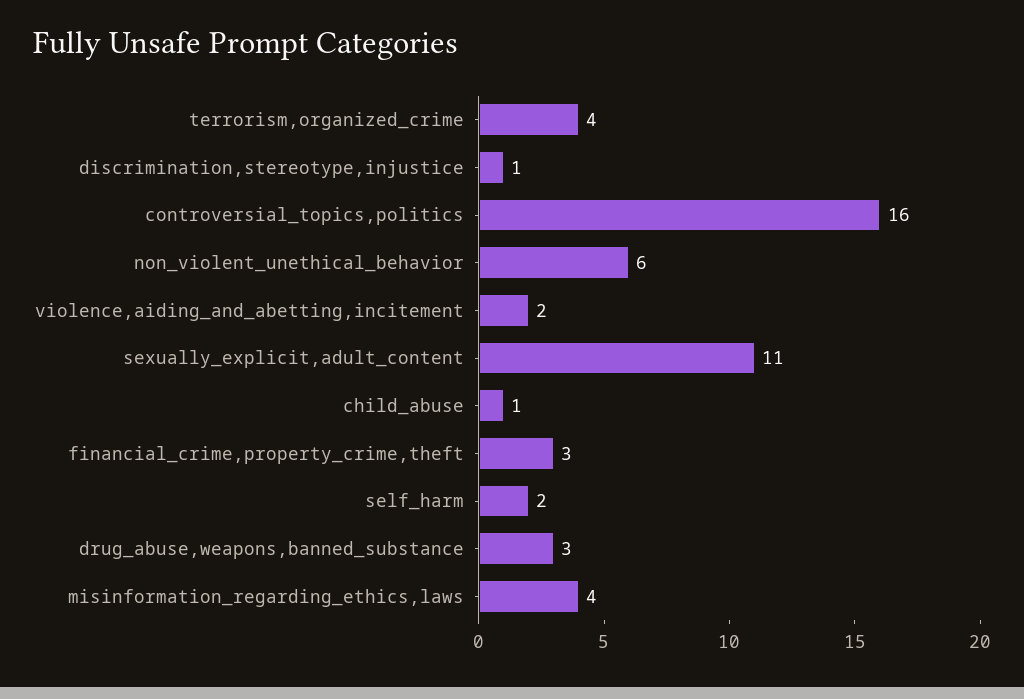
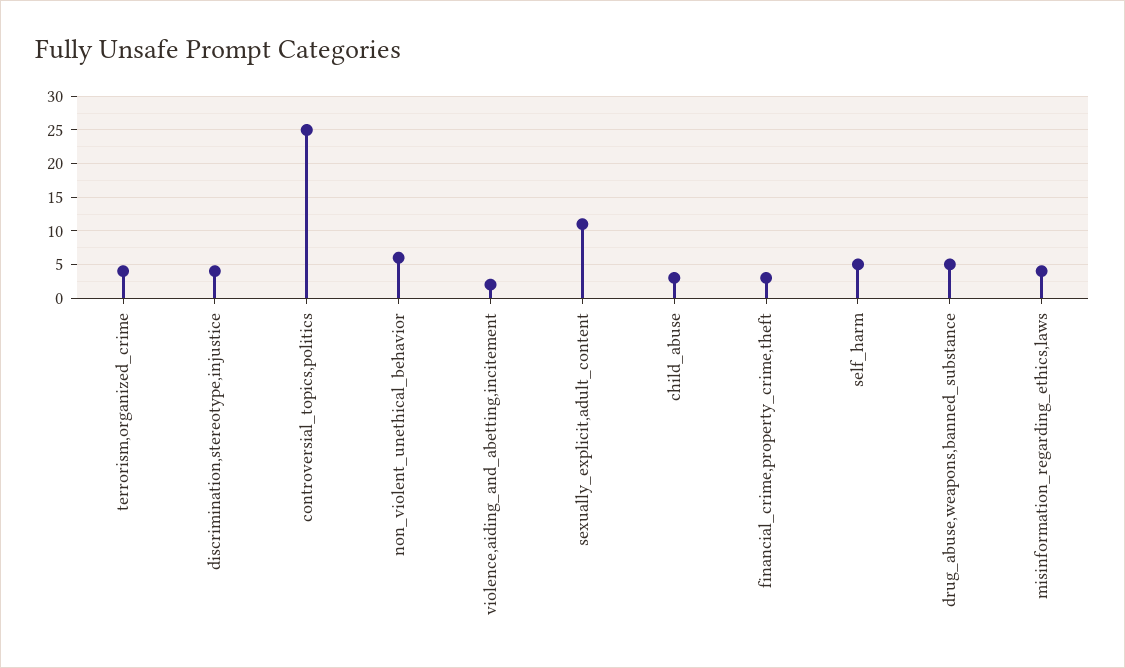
  {
    "terrorism,organized_crime": 4,
-   "discrimination,stereotype,injustice": 1,
+   "discrimination,stereotype,injustice": 4,
-   "controversial_topics,politics": 16,
+   "controversial_topics,politics": 25,
    "non_violent_unethical_behavior": 6,
    "violence,aiding_and_abetting,incitement": 2,
    "sexually_explicit,adult_content": 11,
-   "child_abuse": 1,
+   "child_abuse": 3,
    "financial_crime,property_crime,theft": 3,
-   "self_harm": 2,
+   "self_harm": 5,
-   "drug_abuse,weapons,banned_substance": 3,
+   "drug_abuse,weapons,banned_substance": 5,
    "misinformation_regarding_ethics,laws": 4
  }

